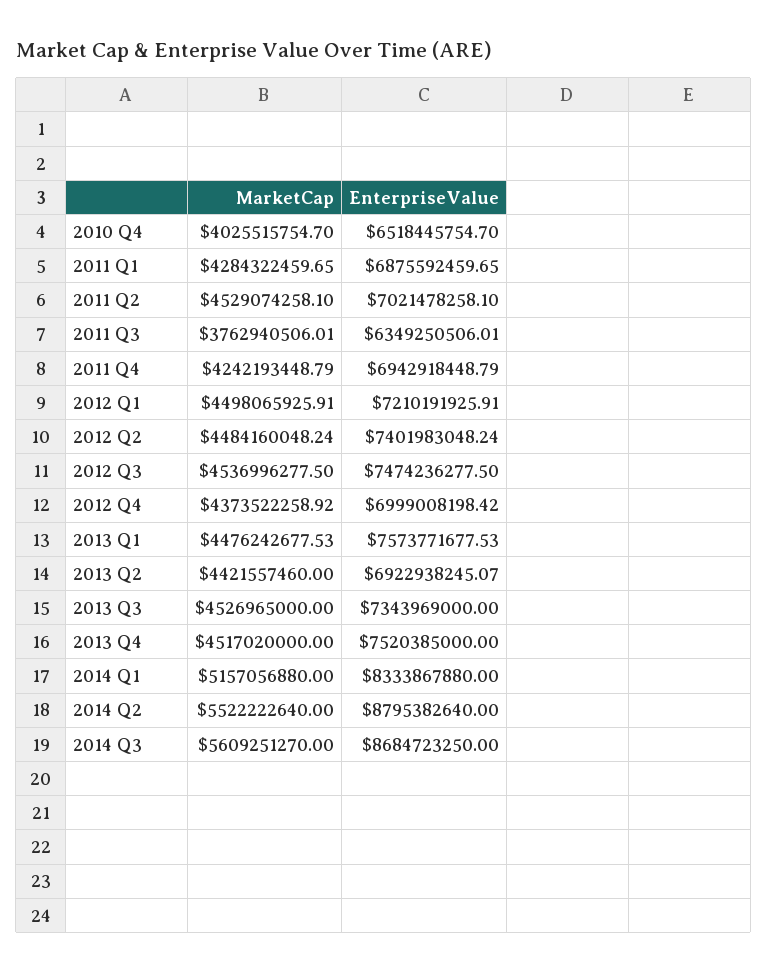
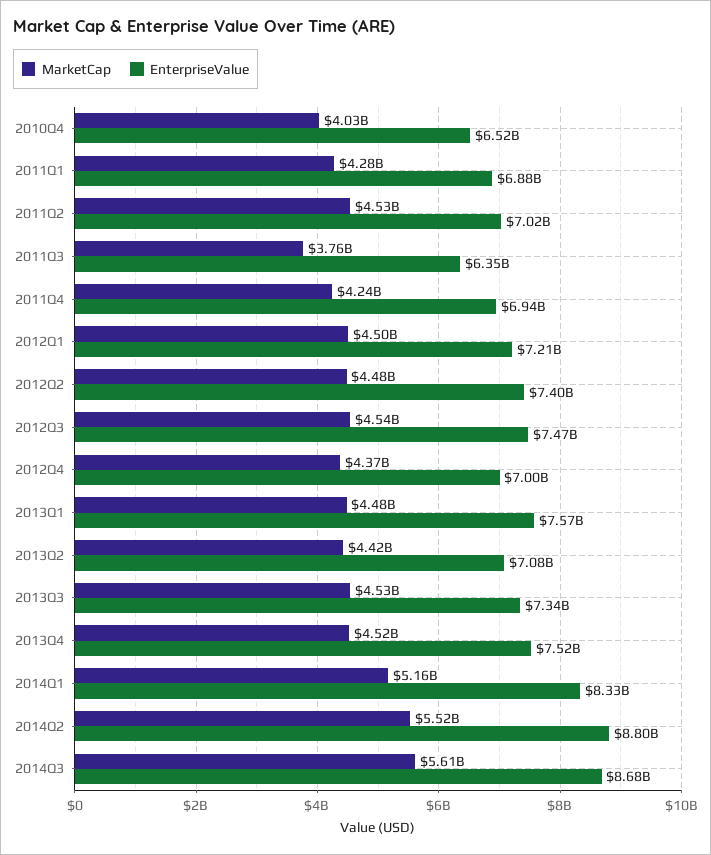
  {
    "MarketCap": {
      "2010 Q4": 4025515754.7,
      "2011 Q1": 4284322459.65,
      "2011 Q2": 4529074258.1,
      "2011 Q3": 3762940506.01,
      "2011 Q4": 4242193448.79,
      "2012 Q1": 4498065925.91,
      "2012 Q2": 4484160048.24,
      "2012 Q3": 4536996277.5,
      "2012 Q4": 4373522258.92,
      "2013 Q1": 4476242677.53,
      "2013 Q2": 4421557460,
      "2013 Q3": 4526965000,
      "2013 Q4": 4517020000,
      "2014 Q1": 5157056880,
      "2014 Q2": 5522222640,
      "2014 Q3": 5609251270
    },
    "EnterpriseValue": {
      "2010 Q4": 6518445754.7,
      "2011 Q1": 6875592459.65,
      "2011 Q2": 7021478258.1,
      "2011 Q3": 6349250506.01,
      "2011 Q4": 6942918448.79,
      "2012 Q1": 7210191925.91,
      "2012 Q2": 7401983048.24,
      "2012 Q3": 7474236277.5,
      "2012 Q4": 6999008198.42,
      "2013 Q1": 7573771677.53,
-     "2013 Q2": 6922938245.07,
+     "2013 Q2": 7080000000,
      "2013 Q3": 7343969000,
      "2013 Q4": 7520385000,
      "2014 Q1": 8333867880,
      "2014 Q2": 8795382640,
      "2014 Q3": 8684723250
    }
  }

